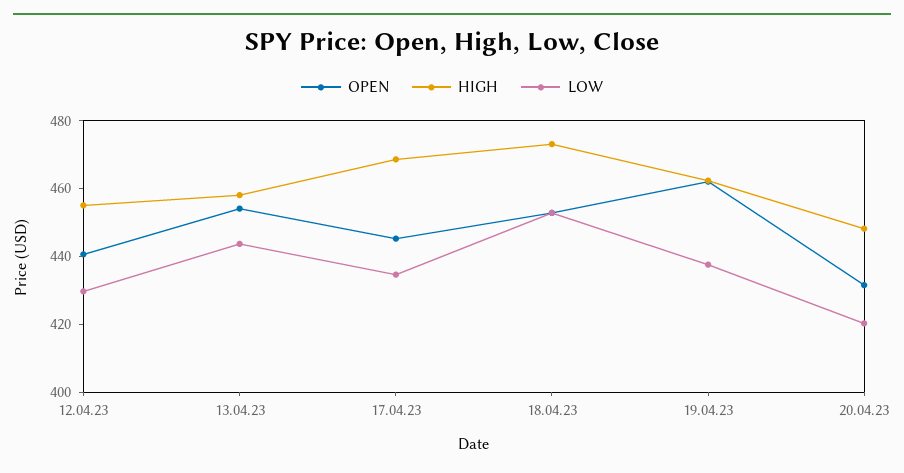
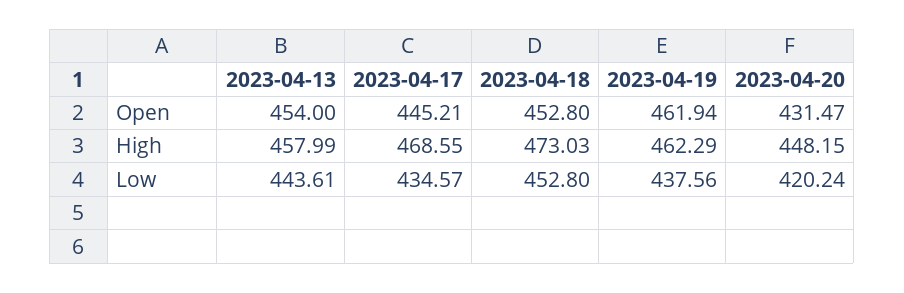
  {
    "OPEN": {
-     "12.04.23": 440,
      "13.04.23": 454,
      "17.04.23": 445.21,
      "18.04.23": 452.8,
      "19.04.23": 461.94,
      "20.04.23": 431.47
    },
    "HIGH": {
-     "12.04.23": 455,
      "13.04.23": 457.99,
      "17.04.23": 468.55,
      "18.04.23": 473.03,
      "19.04.23": 462.29,
      "20.04.23": 448.15
    },
    "LOW": {
-     "12.04.23": 430,
      "13.04.23": 443.61,
      "17.04.23": 434.57,
      "18.04.23": 452.8,
      "19.04.23": 437.56,
      "20.04.23": 420.24
    }
  }

